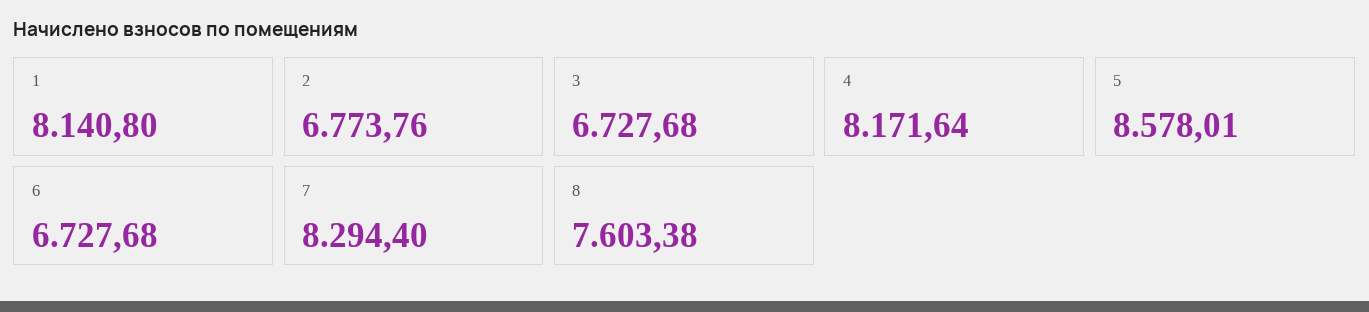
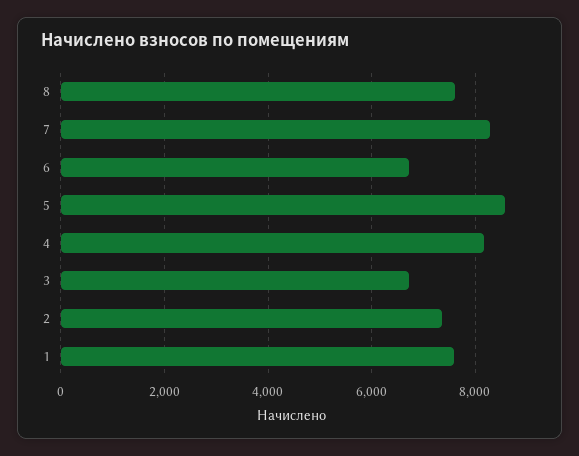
  {
-   "1": 8140.8,
+   "1": 7600,
-   "2": 6773.76,
+   "2": 7400,
    "3": 6727.68,
    "4": 8171.64,
    "5": 8578.01,
    "6": 6727.68,
    "7": 8294.4,
    "8": 7603.38
  }

